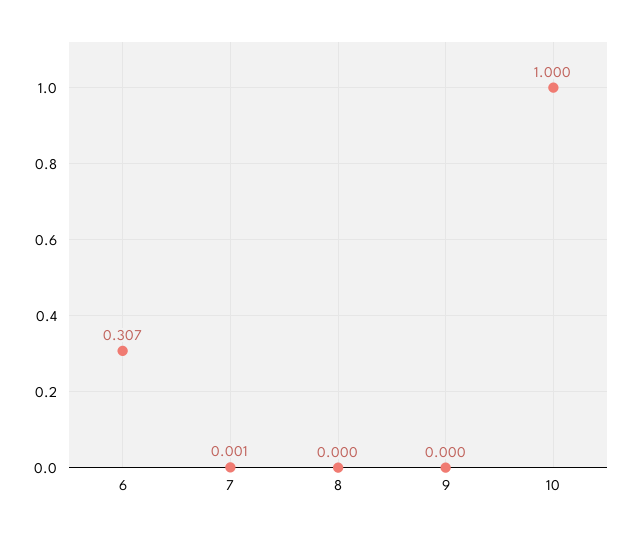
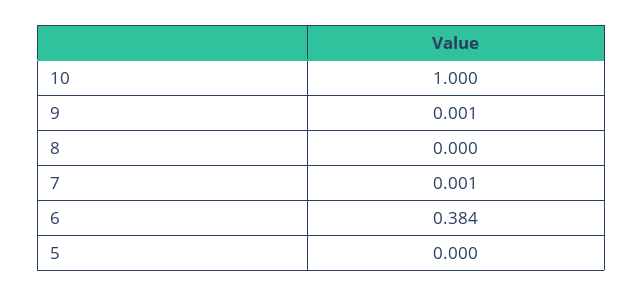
  {
-   "6": 0.307,
+   "6": 0.384,
    "7": 0.001,
    "8": 0,
-   "9": 0,
+   "9": 0.001,
-   "10": 1
+   "10": 1,
+   "5": 0
  }

